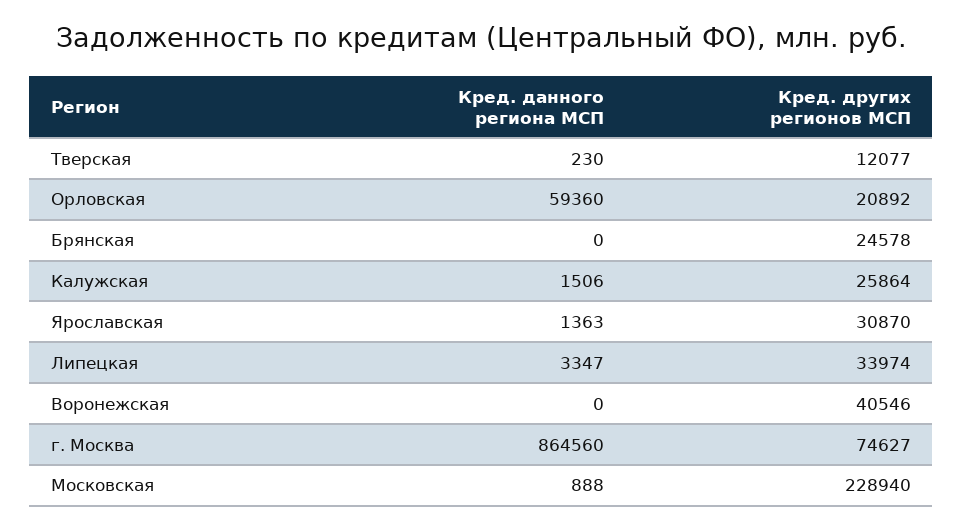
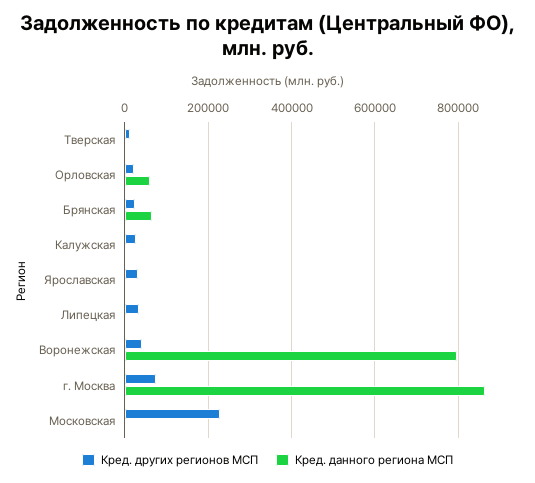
  {
    "Кред. данного региона МСП": {
      "Тверская": 230,
      "Орловская": 59360,
-     "Брянская": 0,
+     "Брянская": 60000,
      "Калужская": 1506,
      "Ярославская": 1363,
      "Липецкая": 3347,
-     "Воронежская": 0,
+     "Воронежская": 800000,
      "г. Москва": 864560,
      "Московская": 888
    },
    "Кред. других регионов МСП": {
      "Тверская": 12077,
      "Орловская": 20892,
      "Брянская": 24578,
      "Калужская": 25864,
      "Ярославская": 30870,
      "Липецкая": 33974,
      "Воронежская": 40546,
      "г. Москва": 74627,
      "Московская": 228940
    }
  }

